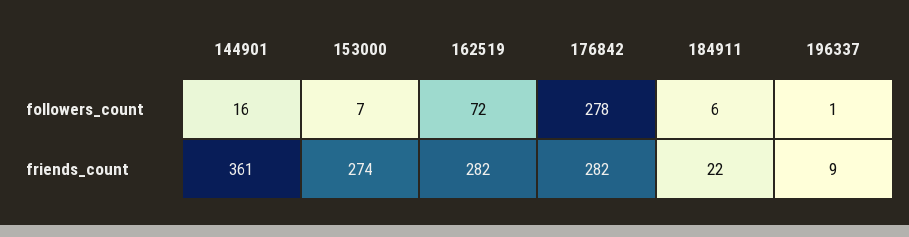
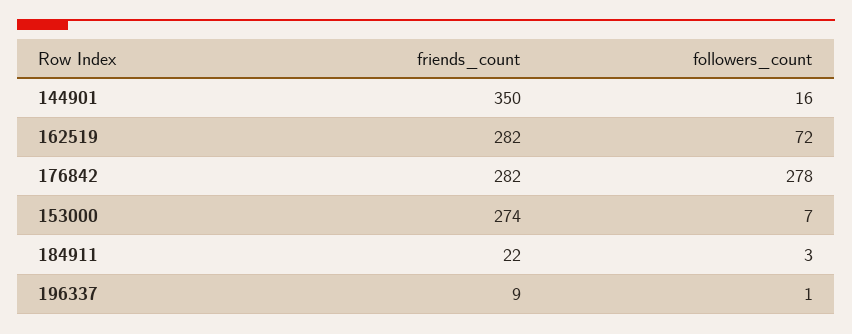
  {
    "144901": {
      "followers_count": 16,
-     "friends_count": 361
+     "friends_count": 350
    },
    "153000": {
      "followers_count": 7,
      "friends_count": 274
    },
    "162519": {
      "followers_count": 72,
      "friends_count": 282
    },
    "176842": {
      "followers_count": 278,
      "friends_count": 282
    },
    "184911": {
-     "followers_count": 6,
+     "followers_count": 3,
      "friends_count": 22
    },
    "196337": {
      "followers_count": 1,
      "friends_count": 9
    }
  }

